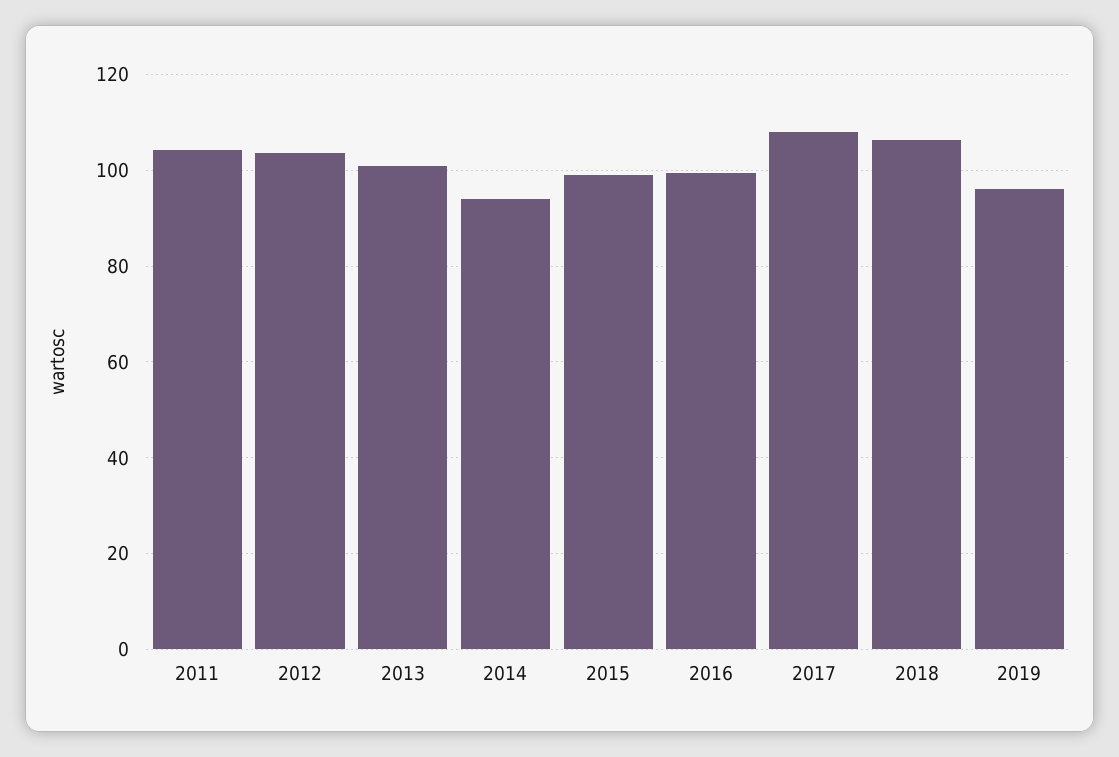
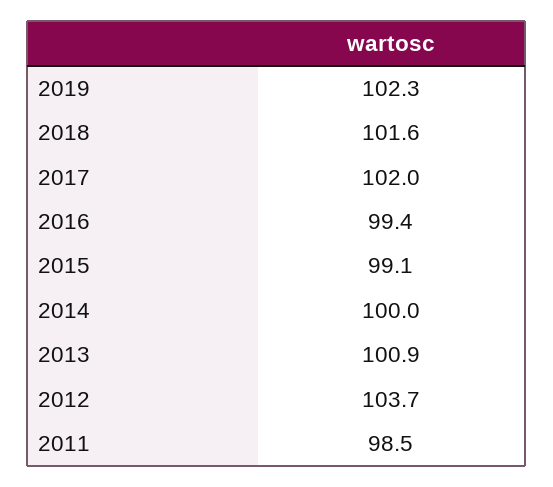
  {
-   "2011": 104,
+   "2011": 98.5,
    "2012": 103.7,
    "2013": 100.9,
-   "2014": 94,
+   "2014": 100,
    "2015": 99.1,
    "2016": 99.4,
-   "2017": 108,
+   "2017": 102,
-   "2018": 106,
+   "2018": 101.6,
-   "2019": 96
+   "2019": 102.3
  }

